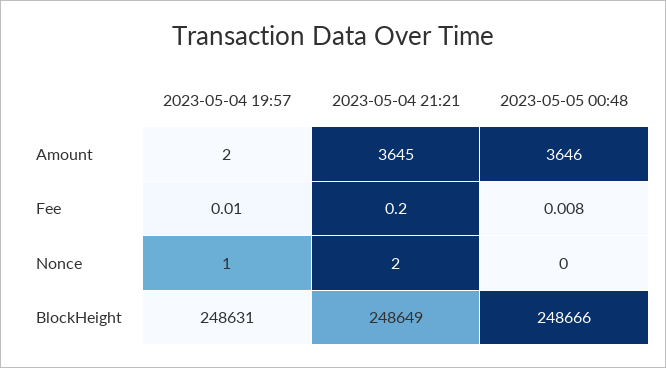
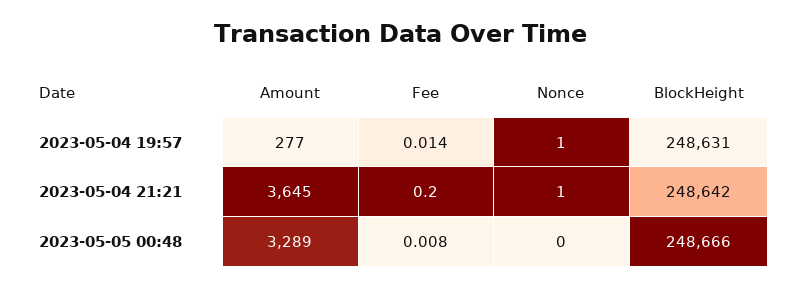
  {
    "2023-05-04 19:57": {
-     "Amount": 2,
+     "Amount": 277,
-     "Fee": 0.01,
+     "Fee": 0.014,
      "Nonce": 1,
      "BlockHeight": 248631
    },
    "2023-05-04 21:21": {
      "Amount": 3645,
      "Fee": 0.2,
-     "Nonce": 2,
+     "Nonce": 1,
-     "BlockHeight": 248649
+     "BlockHeight": 248642
    },
    "2023-05-05 00:48": {
-     "Amount": 3646,
+     "Amount": 3289,
      "Fee": 0.008,
      "Nonce": 0,
      "BlockHeight": 248666
    }
  }

